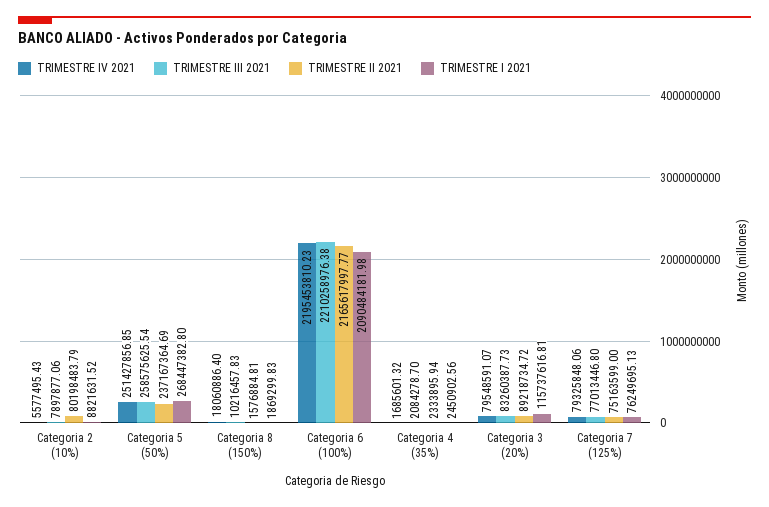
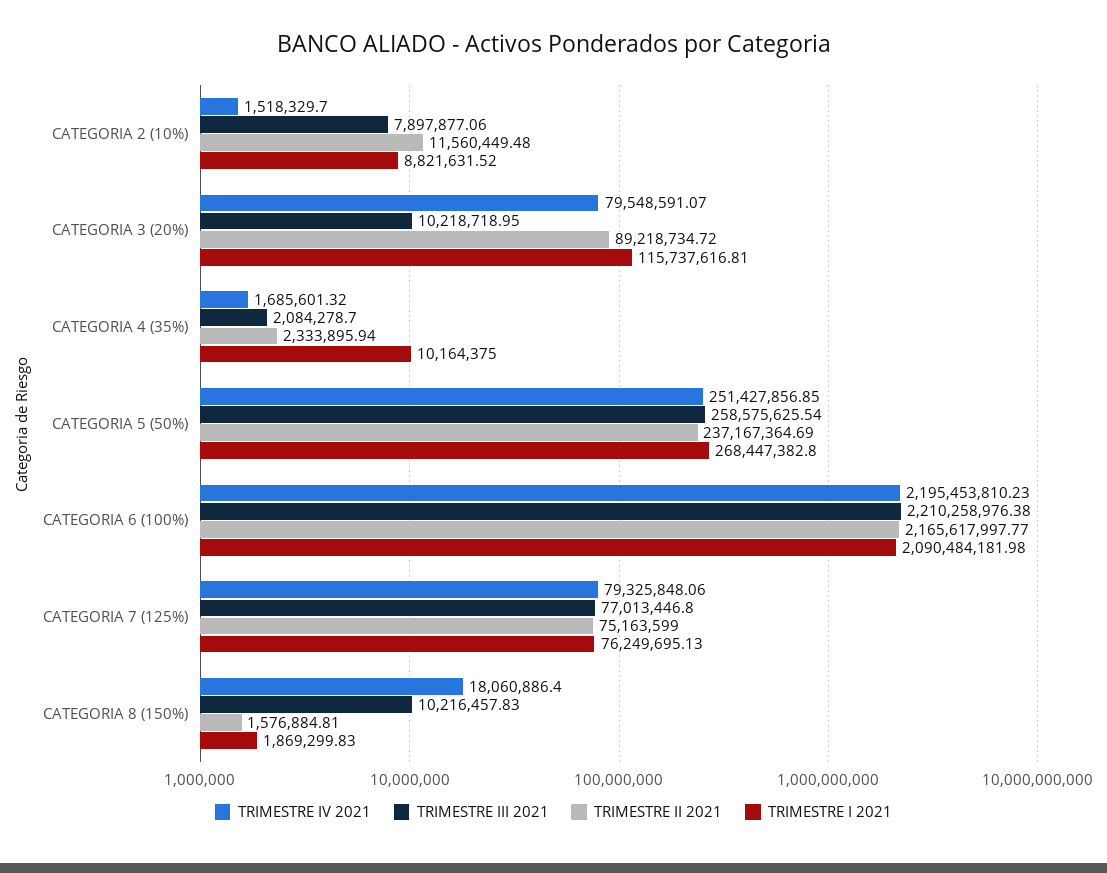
  {
    "TRIMESTRE IV 2021": {
-     "Categoria 2 (10%)": 5577495.43,
+     "Categoria 2 (10%)": 1518329.7,
      "Categoria 5 (50%)": 251427856.85,
      "Categoria 8 (150%)": 18060886.4,
      "Categoria 6 (100%)": 2195453810.23,
      "Categoria 4 (35%)": 1685601.32,
      "Categoria 3 (20%)": 79548591.07,
      "Categoria 7 (125%)": 79325848.06
    },
    "TRIMESTRE III 2021": {
      "Categoria 2 (10%)": 7897877.06,
      "Categoria 5 (50%)": 258575625.54,
      "Categoria 8 (150%)": 10216457.83,
      "Categoria 6 (100%)": 2210258976.38,
      "Categoria 4 (35%)": 2084278.7,
-     "Categoria 3 (20%)": 83260387.73,
+     "Categoria 3 (20%)": 10218718.95,
      "Categoria 7 (125%)": 77013446.8
    },
    "TRIMESTRE II 2021": {
-     "Categoria 2 (10%)": 80198483.79,
+     "Categoria 2 (10%)": 11560449.48,
      "Categoria 5 (50%)": 237167364.69,
      "Categoria 8 (150%)": 1576884.81,
      "Categoria 6 (100%)": 2165617997.77,
      "Categoria 4 (35%)": 2333895.94,
      "Categoria 3 (20%)": 89218734.72,
      "Categoria 7 (125%)": 75163599
    },
    "TRIMESTRE I 2021": {
      "Categoria 2 (10%)": 8821631.52,
      "Categoria 5 (50%)": 268447382.8,
      "Categoria 8 (150%)": 1869299.83,
      "Categoria 6 (100%)": 2090484181.98,
-     "Categoria 4 (35%)": 2450902.56,
+     "Categoria 4 (35%)": 10164375,
      "Categoria 3 (20%)": 115737616.81,
      "Categoria 7 (125%)": 76249695.13
    }
  }

